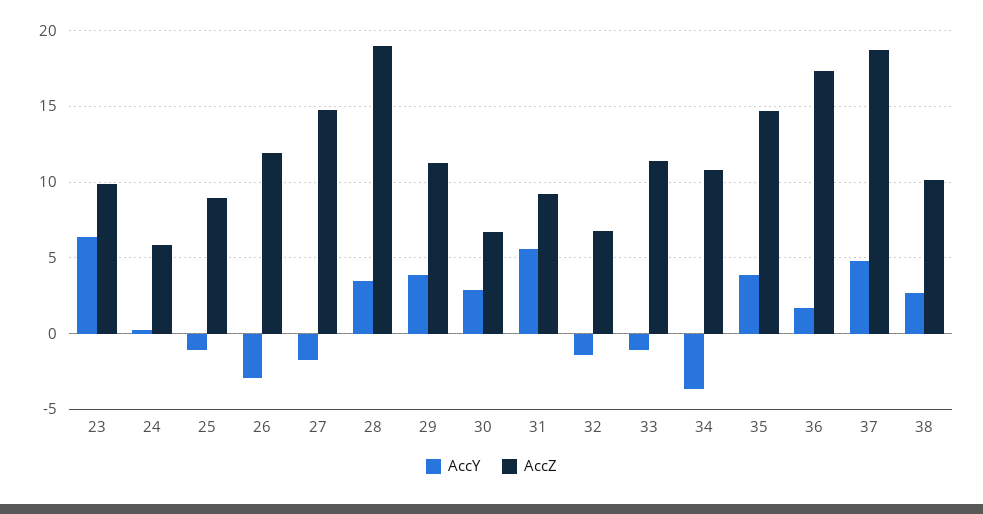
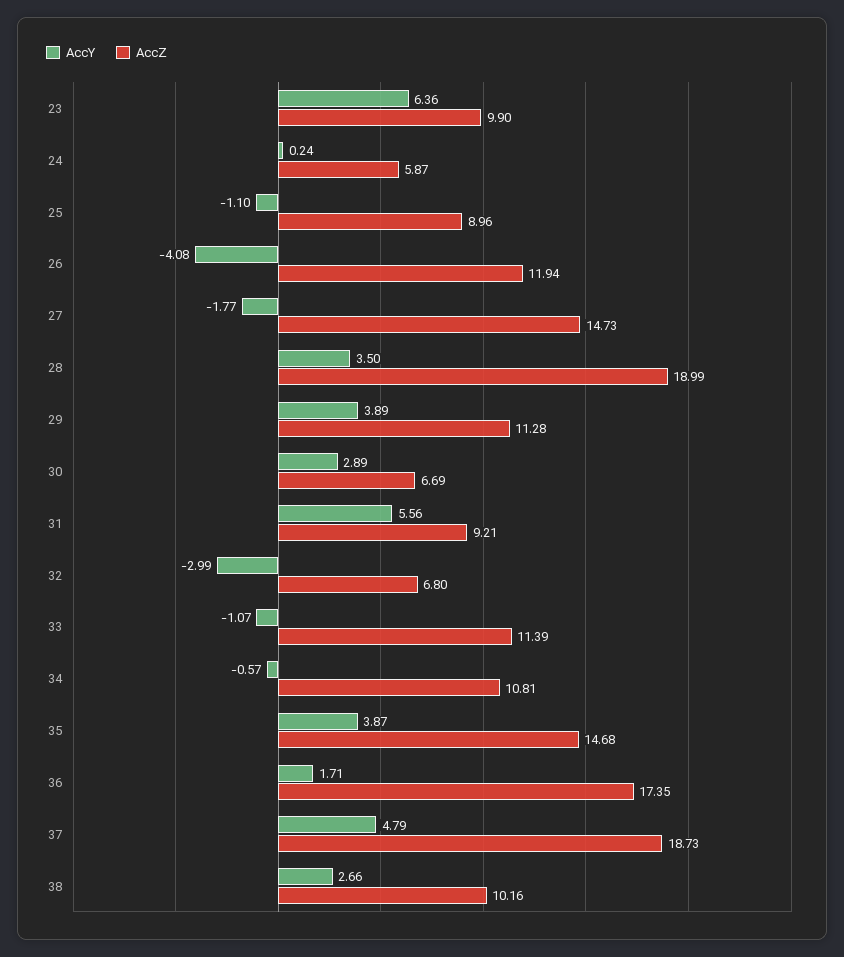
  {
    "AccY": {
      "23": 6.36,
      "24": 0.24,
      "25": -1.1,
-     "26": -3,
+     "26": -4.08,
      "27": -1.77,
      "28": 3.5,
      "29": 3.89,
      "30": 2.89,
      "31": 5.56,
-     "32": -1.5,
+     "32": -2.99,
      "33": -1.07,
-     "34": -3.5,
+     "34": -0.57,
      "35": 3.87,
      "36": 1.71,
      "37": 4.79,
      "38": 2.66
    },
    "AccZ": {
      "23": 9.9,
      "24": 5.87,
      "25": 8.96,
      "26": 11.94,
      "27": 14.73,
      "28": 18.99,
      "29": 11.28,
      "30": 6.69,
      "31": 9.21,
      "32": 6.8,
      "33": 11.39,
      "34": 10.81,
      "35": 14.68,
      "36": 17.35,
      "37": 18.73,
      "38": 10.16
    }
  }

